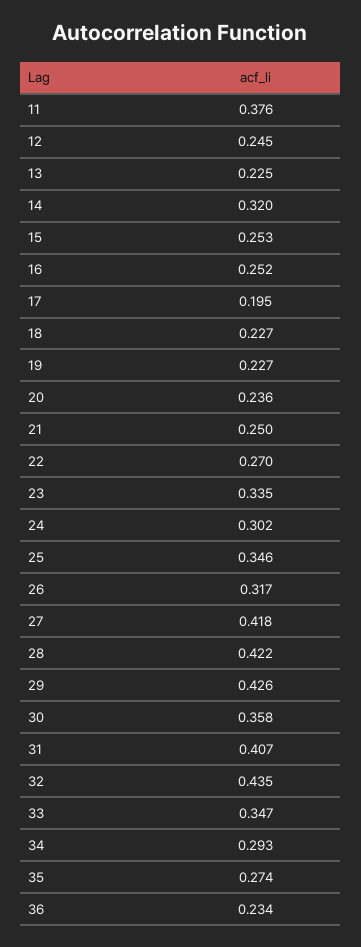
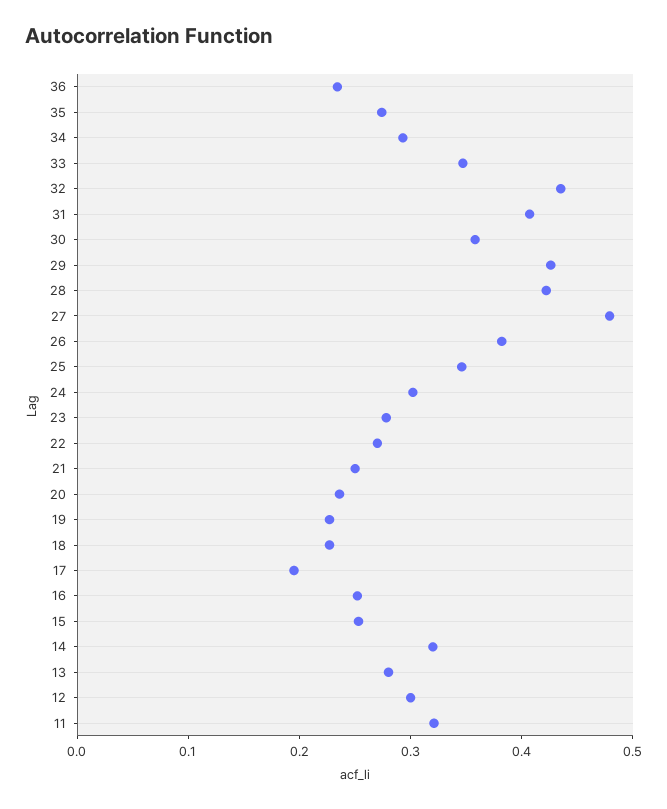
  {
-   "11": 0.376,
+   "11": 0.32,
-   "12": 0.245,
+   "12": 0.3,
-   "13": 0.225,
+   "13": 0.28,
    "14": 0.32,
    "15": 0.253,
    "16": 0.252,
    "17": 0.195,
    "18": 0.227,
    "19": 0.227,
    "20": 0.236,
    "21": 0.25,
    "22": 0.27,
-   "23": 0.335,
+   "23": 0.28,
    "24": 0.302,
    "25": 0.346,
-   "26": 0.317,
+   "26": 0.38,
-   "27": 0.418,
+   "27": 0.48,
    "28": 0.422,
    "29": 0.426,
    "30": 0.358,
    "31": 0.407,
    "32": 0.435,
    "33": 0.347,
    "34": 0.293,
    "35": 0.274,
    "36": 0.234
  }

